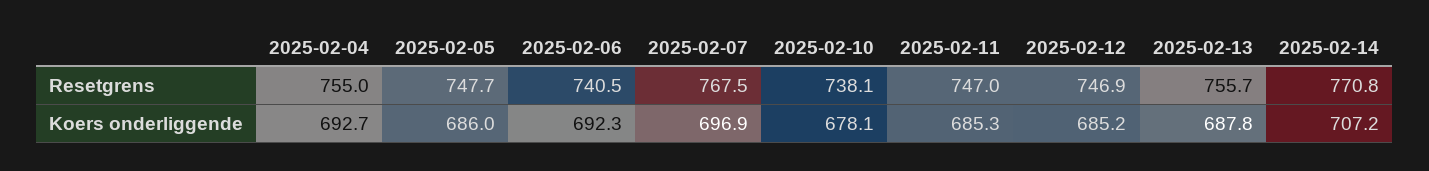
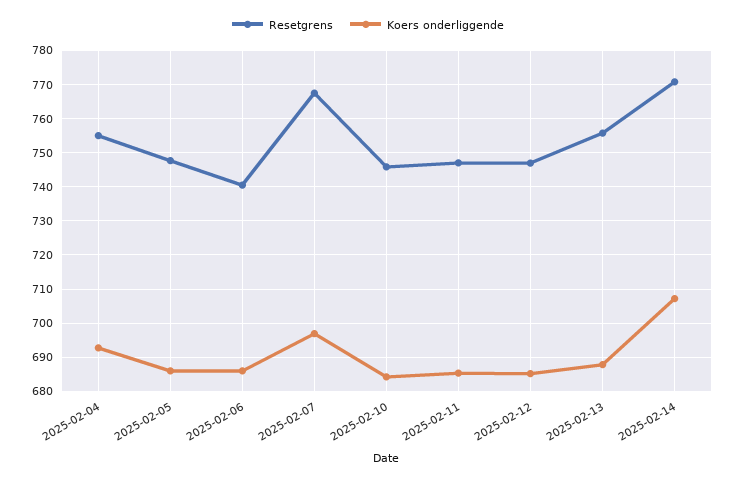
  {
    "Resetgrens": {
      "2025-02-04": 755,
      "2025-02-05": 747.7,
      "2025-02-06": 740.5,
      "2025-02-07": 767.5,
-     "2025-02-10": 738.1,
+     "2025-02-10": 746,
      "2025-02-11": 747,
      "2025-02-12": 746.9,
      "2025-02-13": 755.7,
      "2025-02-14": 770.8
    },
    "Koers onderliggende": {
      "2025-02-04": 692.7,
      "2025-02-05": 686,
-     "2025-02-06": 692.3,
+     "2025-02-06": 686,
      "2025-02-07": 696.9,
-     "2025-02-10": 678.1,
+     "2025-02-10": 684,
      "2025-02-11": 685.3,
      "2025-02-12": 685.2,
      "2025-02-13": 687.8,
      "2025-02-14": 707.2
    }
  }

